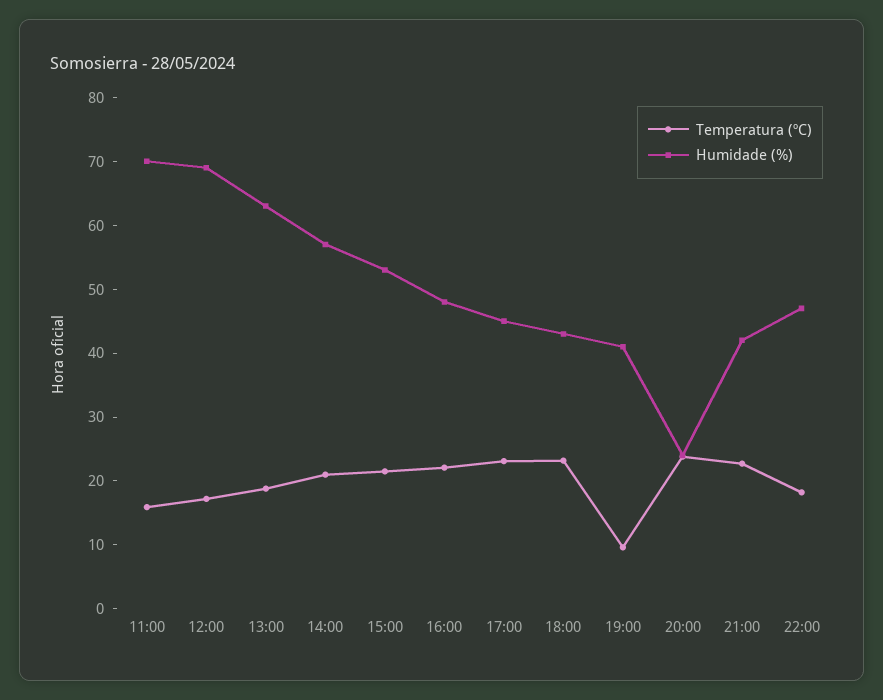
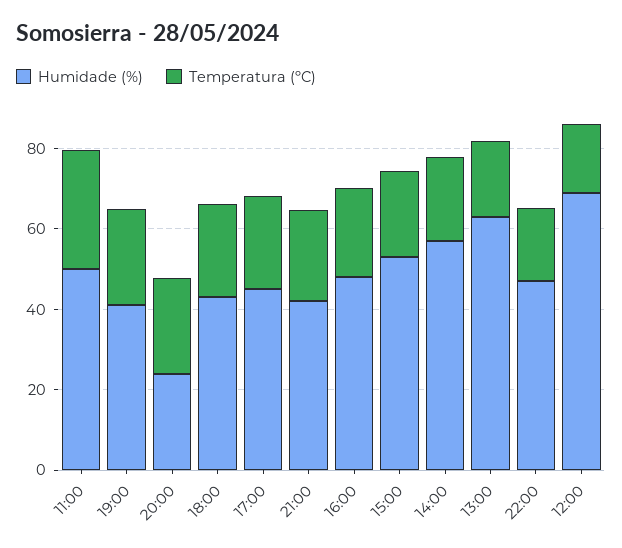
  {
    "Temperatura (ºC)": {
-     "11:00": 16,
+     "11:00": 30,
      "12:00": 18,
      "13:00": 18,
      "14:00": 22,
      "15:00": 22,
      "16:00": 22,
      "17:00": 24,
      "18:00": 24,
-     "19:00": 10,
+     "19:00": 25,
      "20:00": 24,
      "21:00": 22,
      "22:00": 18
    },
    "Humidade (%)": {
-     "11:00": 70,
+     "11:00": 50,
      "12:00": 70,
      "13:00": 64,
      "14:00": 58,
      "15:00": 54,
      "16:00": 48,
      "17:00": 46,
      "18:00": 44,
      "19:00": 42,
      "20:00": 24,
      "21:00": 42,
      "22:00": 48
    }
  }

